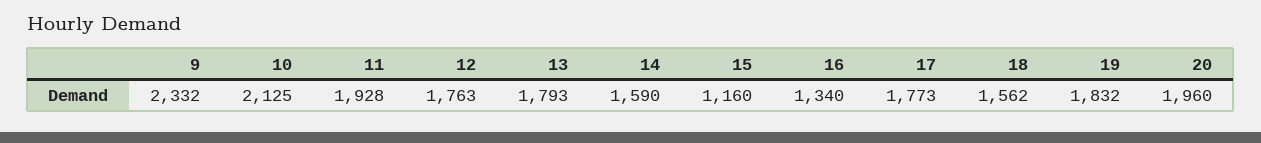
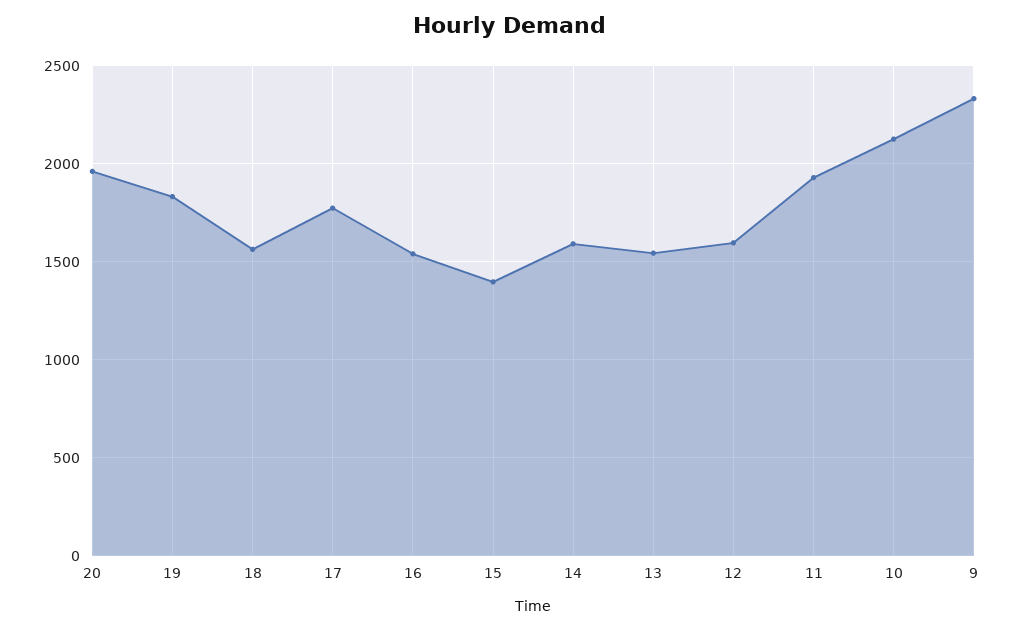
  {
    "9": 2332,
    "10": 2125,
    "11": 1928,
-   "12": 1763,
+   "12": 1600,
-   "13": 1793,
+   "13": 1550,
    "14": 1590,
-   "15": 1160,
+   "15": 1400,
-   "16": 1340,
+   "16": 1550,
    "17": 1773,
    "18": 1562,
    "19": 1832,
    "20": 1960
  }

